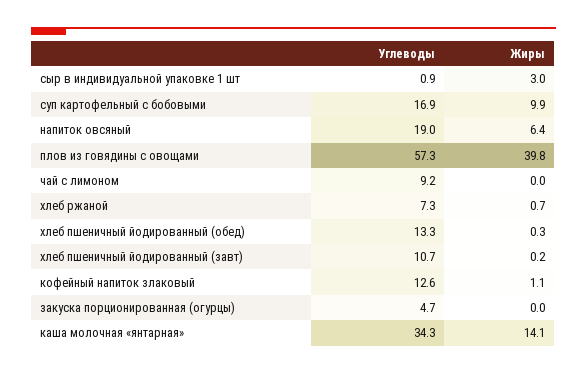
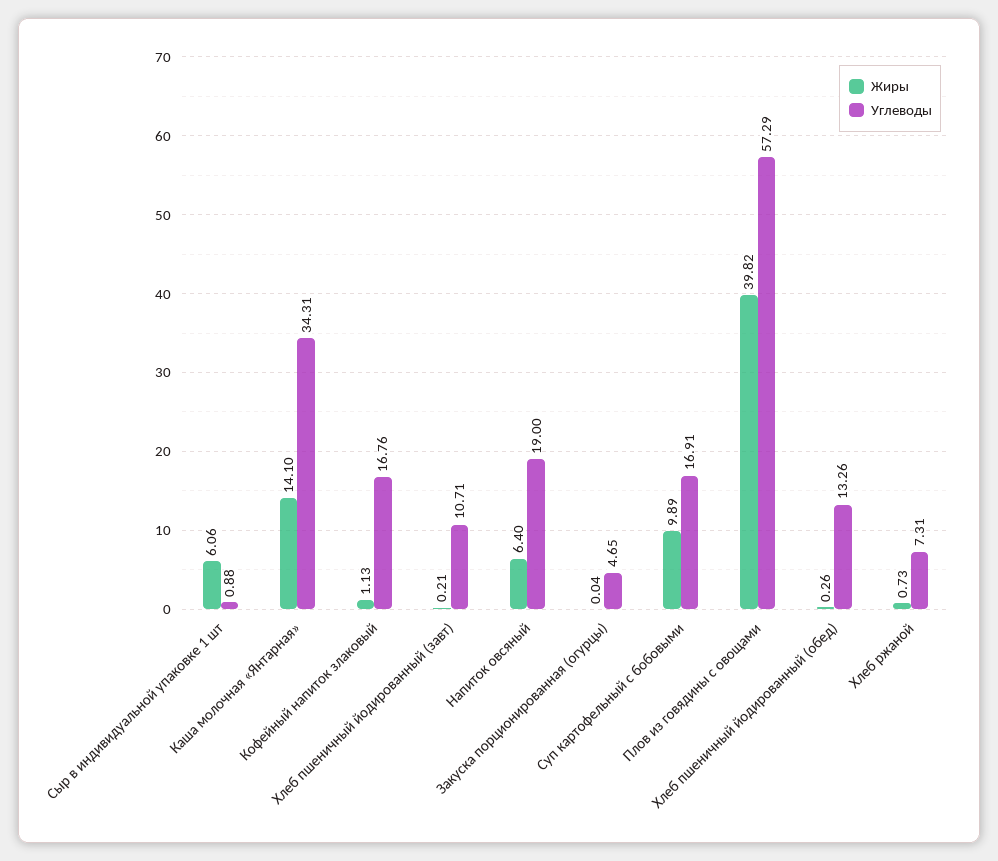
  {
    "Углеводы": {
      "сыр в индивидуальной упаковке 1 шт": 0.88,
      "суп картофельный с бобовыми": 16.91,
      "напиток овсяный": 19,
      "плов из говядины с овощами": 57.29,
-     "чай с лимоном": 9.2,
      "хлеб ржаной": 7.31,
      "хлеб пшеничный йодированный (обед)": 13.26,
      "хлеб пшеничный йодированный (завт)": 10.71,
-     "кофейный напиток злаковый": 12.6,
+     "кофейный напиток злаковый": 16.76,
      "закуска порционированная (огурцы)": 4.65,
      "каша молочная «янтарная»": 34.31
    },
    "Жиры": {
-     "сыр в индивидуальной упаковке 1 шт": 3,
+     "сыр в индивидуальной упаковке 1 шт": 6.06,
      "суп картофельный с бобовыми": 9.89,
      "напиток овсяный": 6.4,
      "плов из говядины с овощами": 39.82,
-     "чай с лимоном": 0,
      "хлеб ржаной": 0.73,
      "хлеб пшеничный йодированный (обед)": 0.26,
      "хлеб пшеничный йодированный (завт)": 0.21,
      "кофейный напиток злаковый": 1.13,
      "закуска порционированная (огурцы)": 0.04,
      "каша молочная «янтарная»": 14.1
    }
  }

